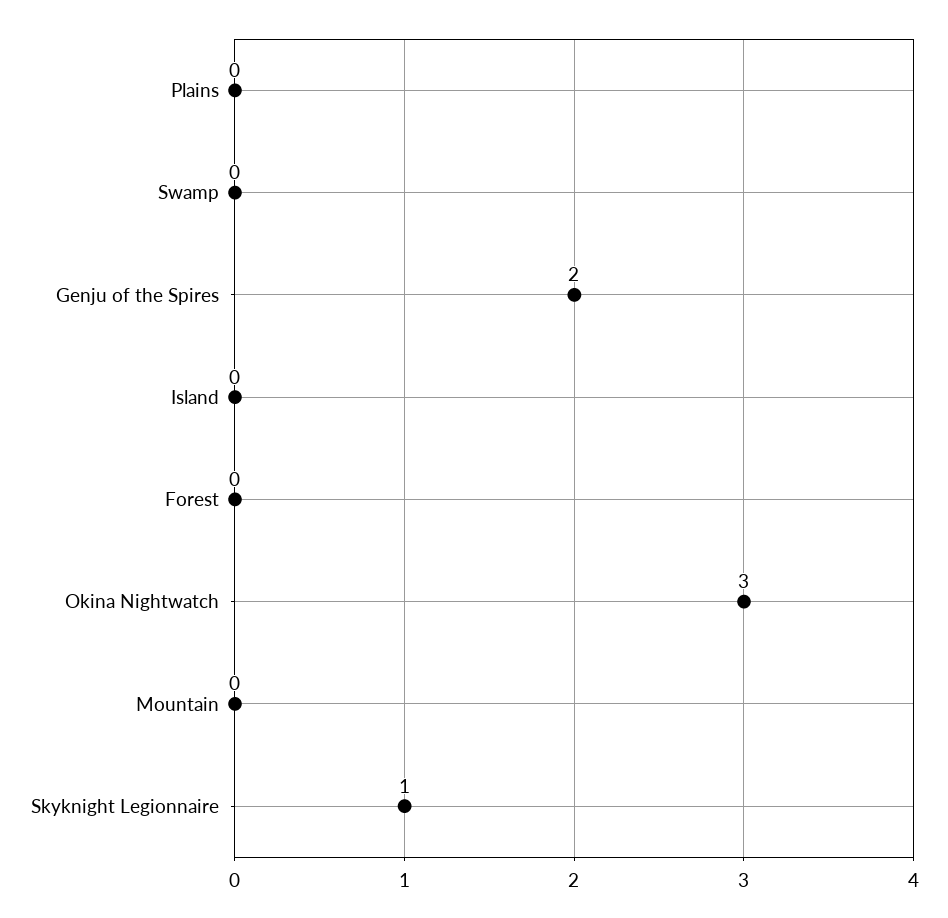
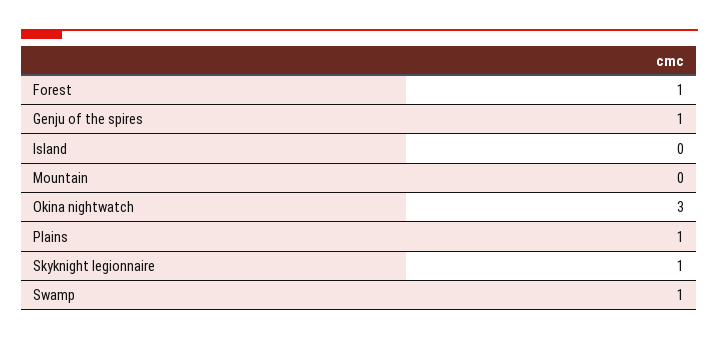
  {
-   "Plains": 0,
+   "Plains": 1,
-   "Swamp": 0,
+   "Swamp": 1,
-   "Genju of the Spires": 2,
+   "Genju of the Spires": 1,
    "Island": 0,
-   "Forest": 0,
+   "Forest": 1,
    "Okina Nightwatch": 3,
    "Mountain": 0,
    "Skyknight Legionnaire": 1
  }

